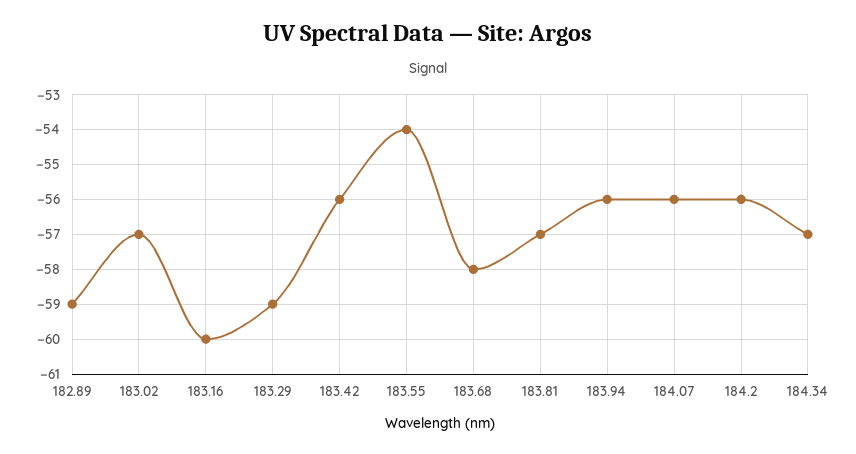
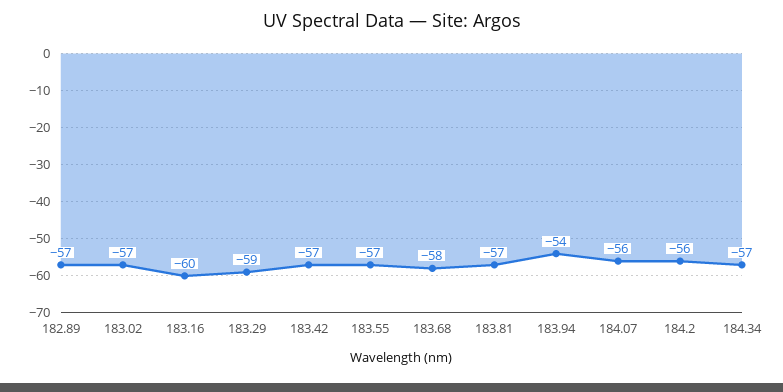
  {
-   "182.89": -59,
+   "182.89": -57,
    "183.02": -57,
    "183.16": -60,
    "183.29": -59,
-   "183.42": -56,
+   "183.42": -57,
-   "183.55": -54,
+   "183.55": -57,
    "183.68": -58,
    "183.81": -57,
-   "183.94": -56,
+   "183.94": -54,
    "184.07": -56,
    "184.2": -56,
    "184.34": -57
  }

